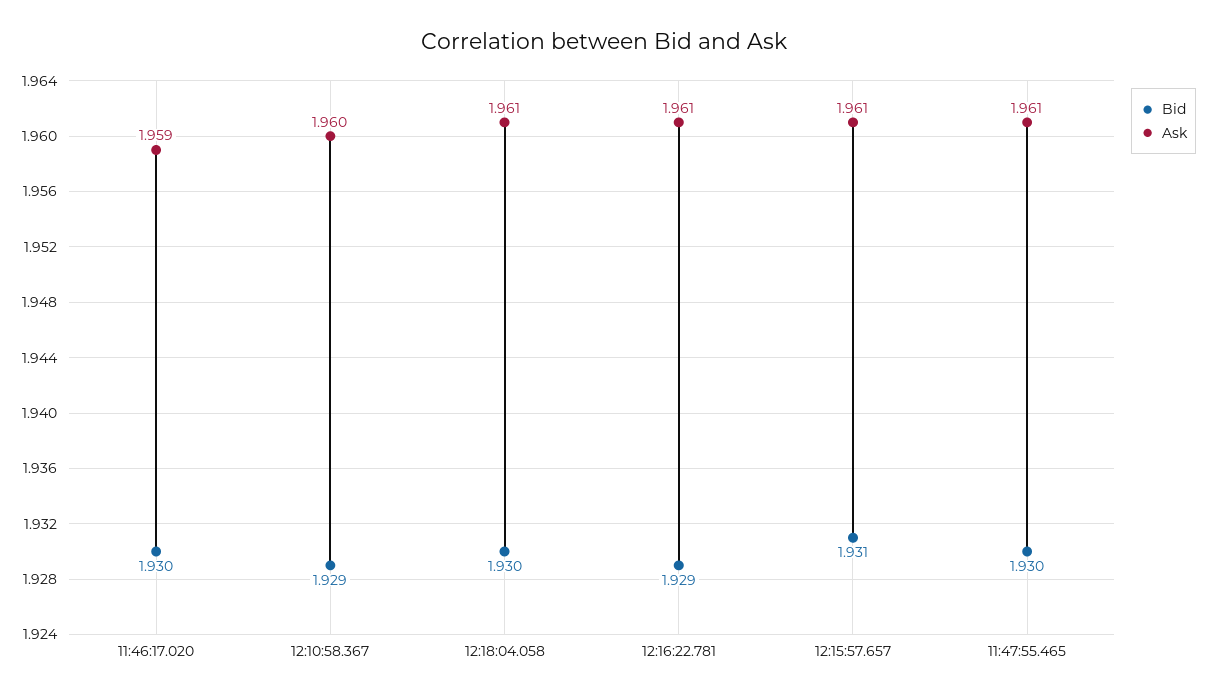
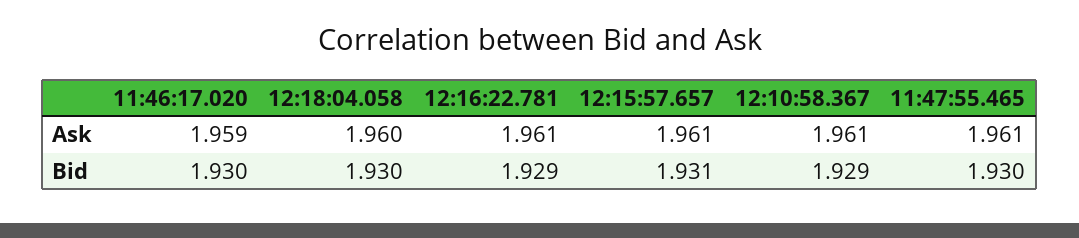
  {
    "Bid": {
      "11:46:17.020": 1.93,
      "12:10:58.367": 1.929,
      "12:18:04.058": 1.93,
      "12:16:22.781": 1.929,
      "12:15:57.657": 1.931,
      "11:47:55.465": 1.93
    },
    "Ask": {
      "11:46:17.020": 1.959,
-     "12:10:58.367": 1.96,
+     "12:10:58.367": 1.961,
-     "12:18:04.058": 1.961,
+     "12:18:04.058": 1.96,
      "12:16:22.781": 1.961,
      "12:15:57.657": 1.961,
      "11:47:55.465": 1.961
    }
  }

